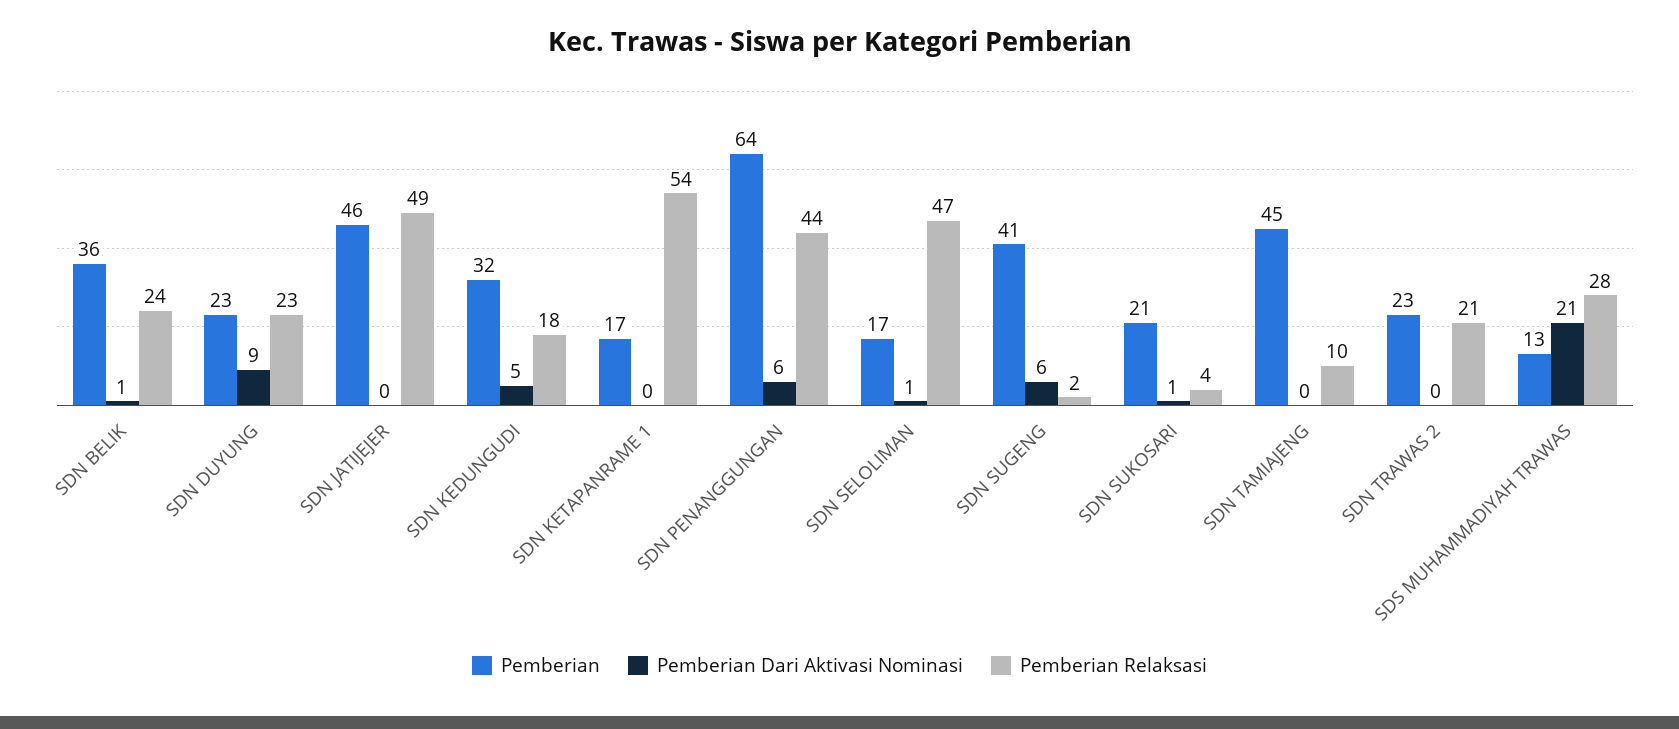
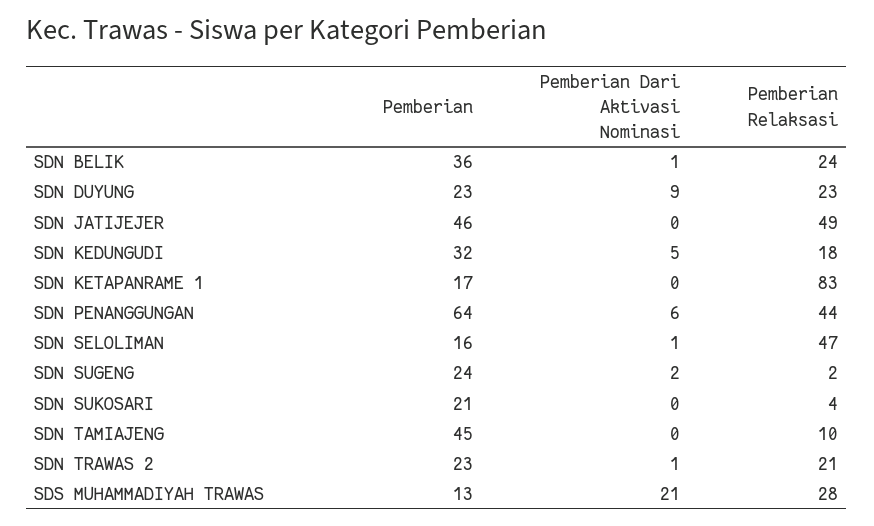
  {
    "Pemberian": {
      "SDN BELIK": 36,
      "SDN DUYUNG": 23,
      "SDN JATIJEJER": 46,
      "SDN KEDUNGUDI": 32,
      "SDN KETAPANRAME 1": 17,
      "SDN PENANGGUNGAN": 64,
-     "SDN SELOLIMAN": 17,
+     "SDN SELOLIMAN": 16,
-     "SDN SUGENG": 41,
+     "SDN SUGENG": 24,
      "SDN SUKOSARI": 21,
      "SDN TAMIAJENG": 45,
      "SDN TRAWAS 2": 23,
      "SDS MUHAMMADIYAH TRAWAS": 13
    },
    "Pemberian Dari Aktivasi Nominasi": {
      "SDN BELIK": 1,
      "SDN DUYUNG": 9,
      "SDN JATIJEJER": 0,
      "SDN KEDUNGUDI": 5,
      "SDN KETAPANRAME 1": 0,
      "SDN PENANGGUNGAN": 6,
      "SDN SELOLIMAN": 1,
-     "SDN SUGENG": 6,
+     "SDN SUGENG": 2,
-     "SDN SUKOSARI": 1,
+     "SDN SUKOSARI": 0,
      "SDN TAMIAJENG": 0,
-     "SDN TRAWAS 2": 0,
+     "SDN TRAWAS 2": 1,
      "SDS MUHAMMADIYAH TRAWAS": 21
    },
    "Pemberian Relaksasi": {
      "SDN BELIK": 24,
      "SDN DUYUNG": 23,
      "SDN JATIJEJER": 49,
      "SDN KEDUNGUDI": 18,
-     "SDN KETAPANRAME 1": 54,
+     "SDN KETAPANRAME 1": 83,
      "SDN PENANGGUNGAN": 44,
      "SDN SELOLIMAN": 47,
      "SDN SUGENG": 2,
      "SDN SUKOSARI": 4,
      "SDN TAMIAJENG": 10,
      "SDN TRAWAS 2": 21,
      "SDS MUHAMMADIYAH TRAWAS": 28
    }
  }

